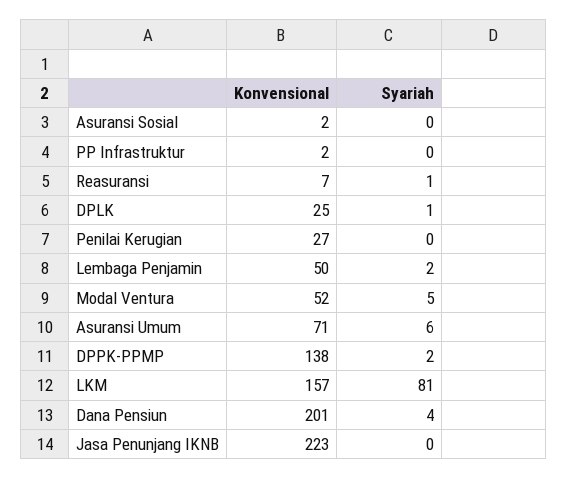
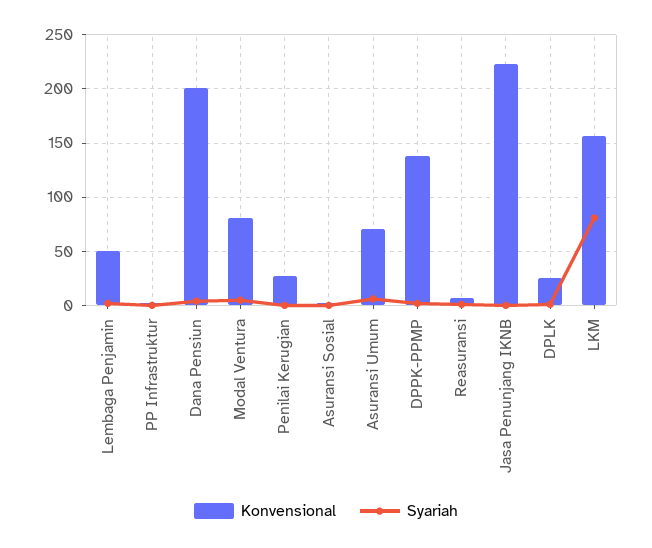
  {
    "Konvensional": {
      "Asuransi Sosial": 2,
      "PP Infrastruktur": 2,
      "Reasuransi": 7,
      "DPLK": 25,
      "Penilai Kerugian": 27,
      "Lembaga Penjamin": 50,
-     "Modal Ventura": 52,
+     "Modal Ventura": 80,
      "Asuransi Umum": 71,
      "DPPK-PPMP": 138,
      "LKM": 157,
      "Dana Pensiun": 201,
      "Jasa Penunjang IKNB": 223
    },
    "Syariah": {
      "Asuransi Sosial": 0,
      "PP Infrastruktur": 0,
      "Reasuransi": 1,
      "DPLK": 1,
      "Penilai Kerugian": 0,
      "Lembaga Penjamin": 2,
      "Modal Ventura": 5,
      "Asuransi Umum": 6,
      "DPPK-PPMP": 2,
      "LKM": 81,
      "Dana Pensiun": 4,
      "Jasa Penunjang IKNB": 0
    }
  }

